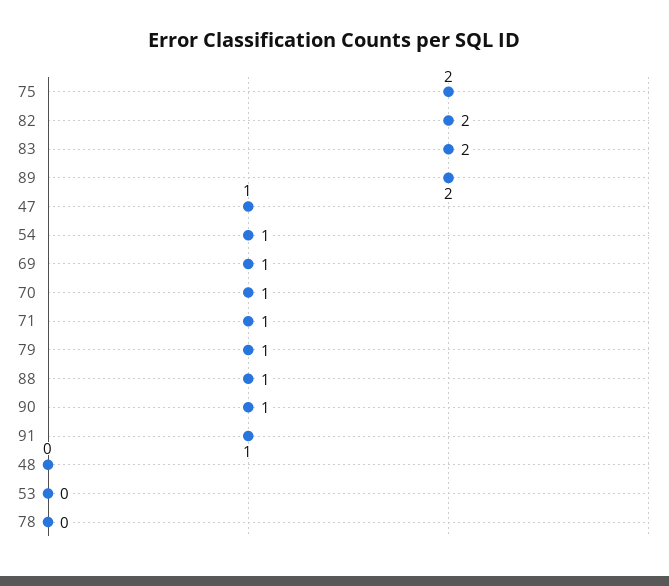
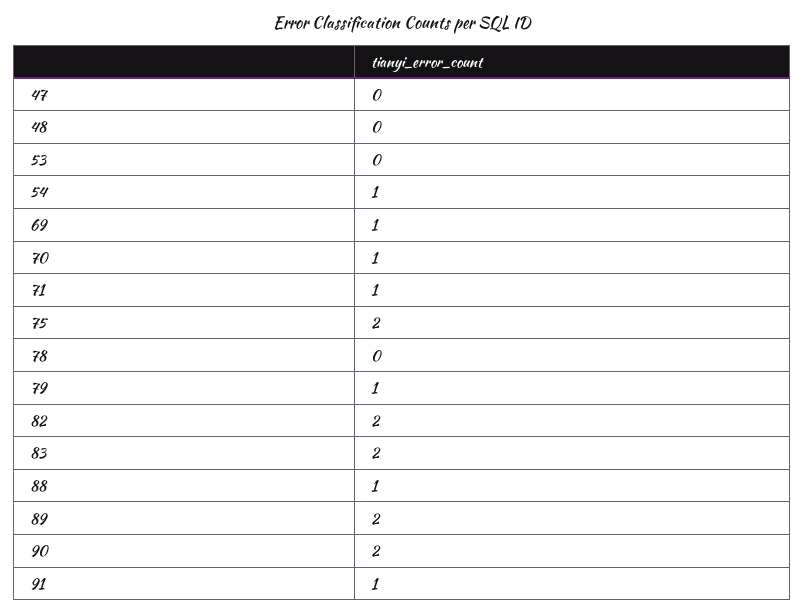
  {
    "75": 2,
    "82": 2,
    "83": 2,
    "89": 2,
-   "47": 1,
+   "47": 0,
    "54": 1,
    "69": 1,
    "70": 1,
    "71": 1,
    "79": 1,
    "88": 1,
-   "90": 1,
+   "90": 2,
    "91": 1,
    "48": 0,
    "53": 0,
    "78": 0
  }

